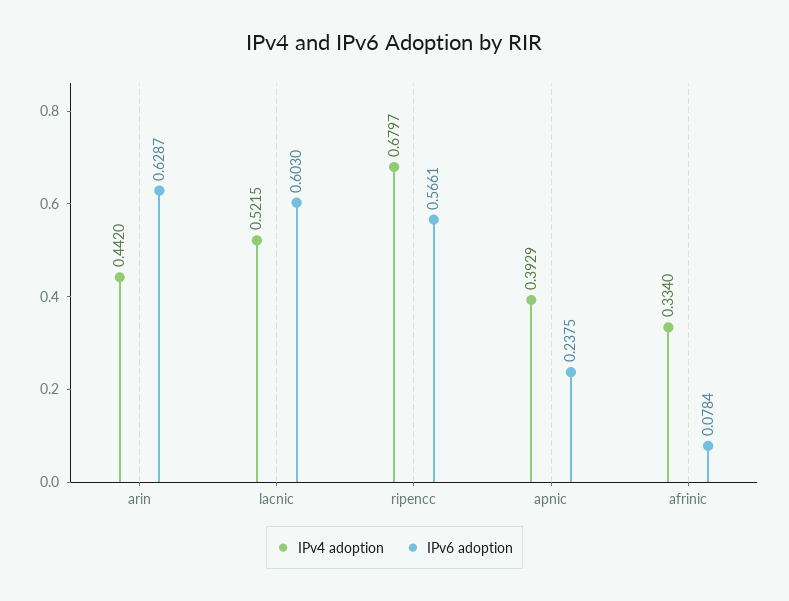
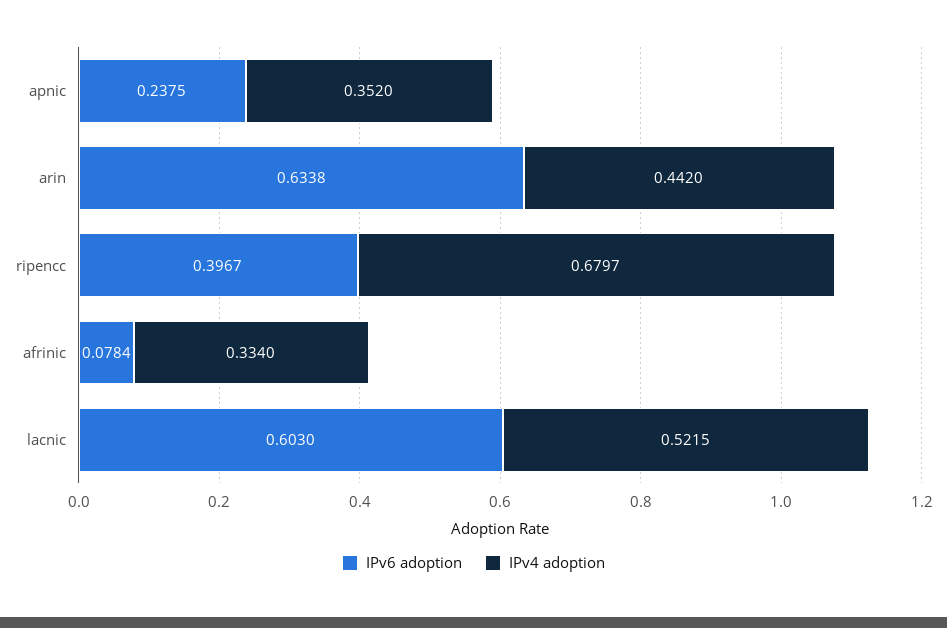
  {
    "IPv4 adoption": {
      "arin": 0.442,
      "lacnic": 0.5215,
      "ripencc": 0.6797,
-     "apnic": 0.3929,
+     "apnic": 0.352,
      "afrinic": 0.334
    },
    "IPv6 adoption": {
-     "arin": 0.6287,
+     "arin": 0.6338,
      "lacnic": 0.603,
-     "ripencc": 0.5661,
+     "ripencc": 0.3967,
      "apnic": 0.2375,
      "afrinic": 0.0784
    }
  }

